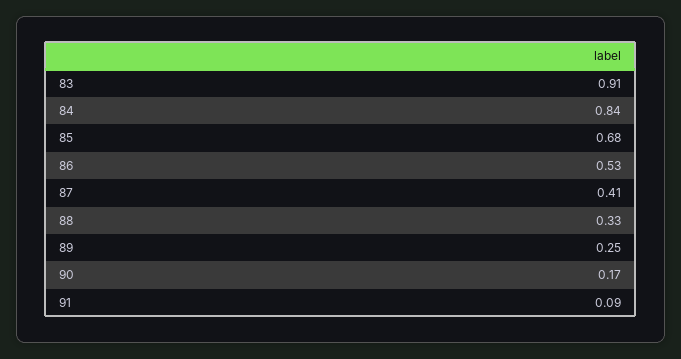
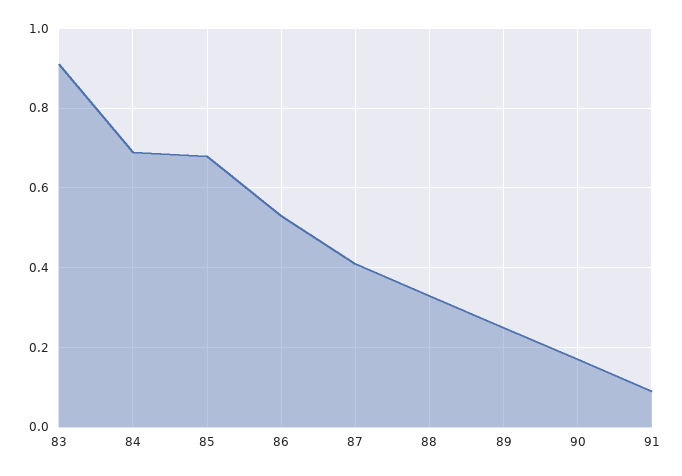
  {
    "83": 0.91,
-   "84": 0.84,
+   "84": 0.7,
    "85": 0.68,
    "86": 0.53,
    "87": 0.41,
    "88": 0.33,
    "89": 0.25,
    "90": 0.17,
    "91": 0.09
  }

